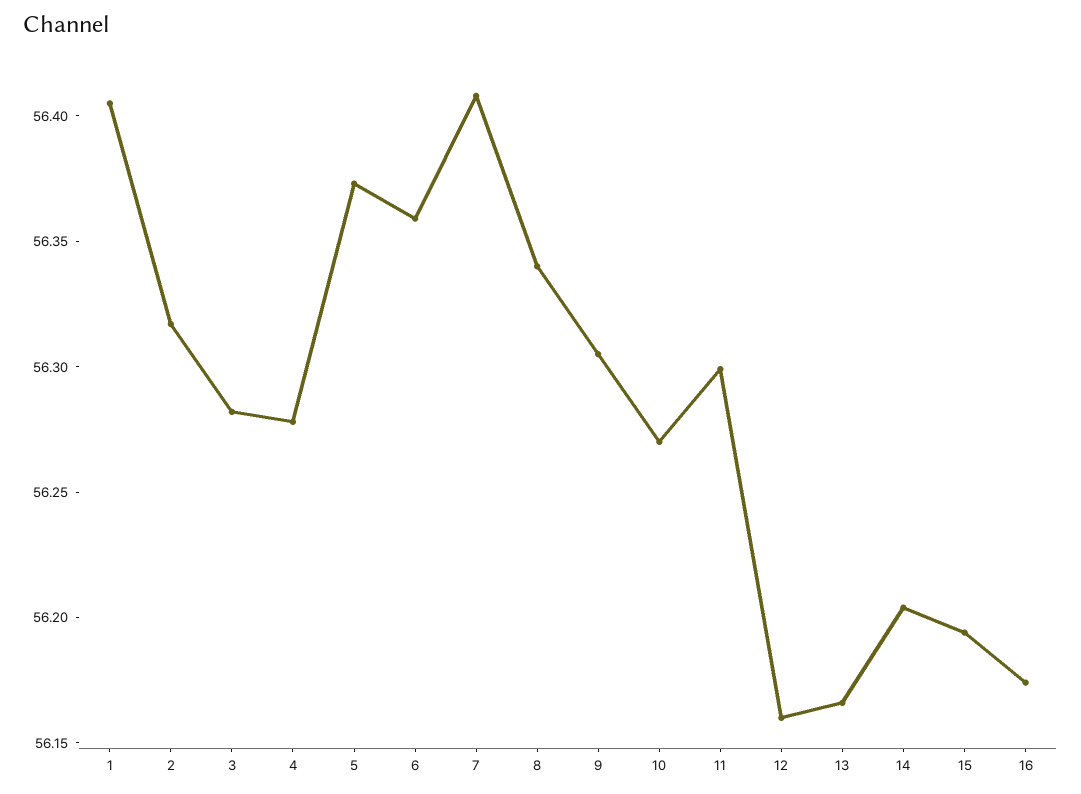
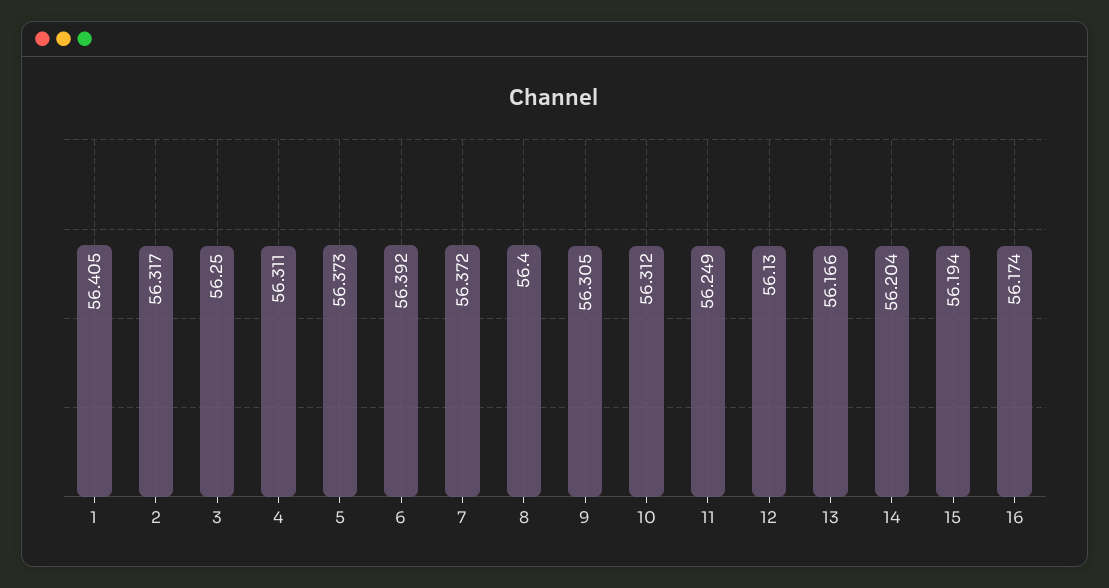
  {
    "1": 56.405,
    "2": 56.317,
-   "3": 56.28,
+   "3": 56.25,
-   "4": 56.28,
+   "4": 56.311,
    "5": 56.373,
-   "6": 56.36,
+   "6": 56.392,
-   "7": 56.41,
+   "7": 56.372,
-   "8": 56.34,
+   "8": 56.4,
    "9": 56.305,
-   "10": 56.27,
+   "10": 56.312,
-   "11": 56.3,
+   "11": 56.249,
-   "12": 56.16,
+   "12": 56.13,
    "13": 56.166,
    "14": 56.204,
    "15": 56.194,
    "16": 56.174
  }

